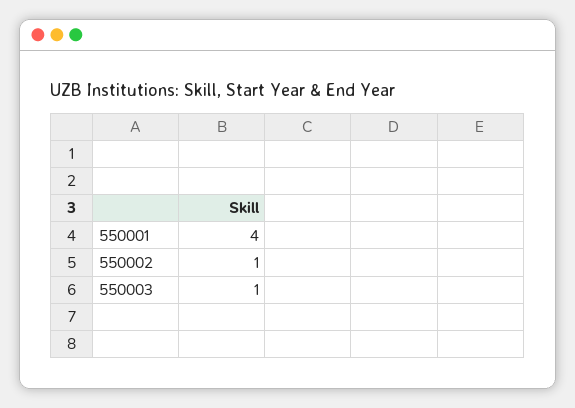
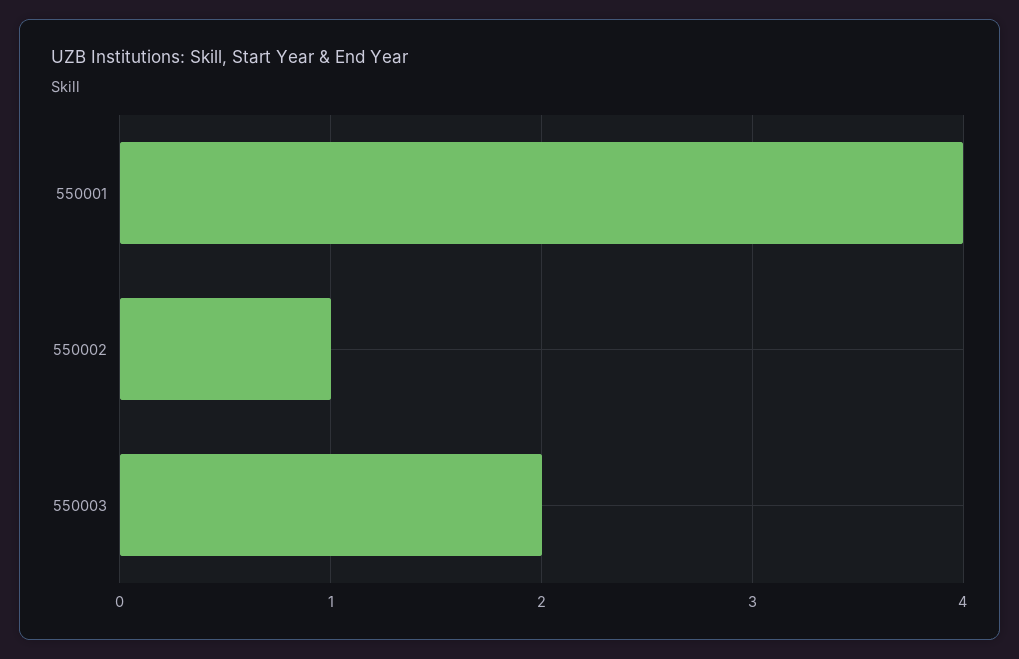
  {
    "550001": 4,
    "550002": 1,
-   "550003": 1
+   "550003": 2
  }

